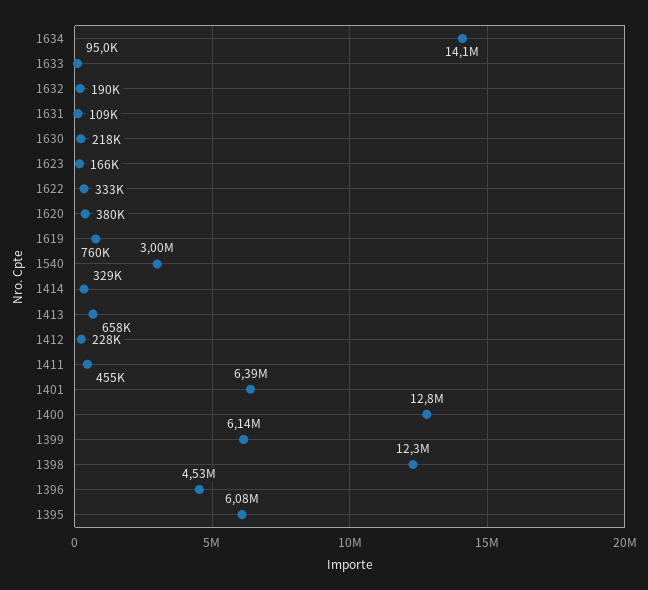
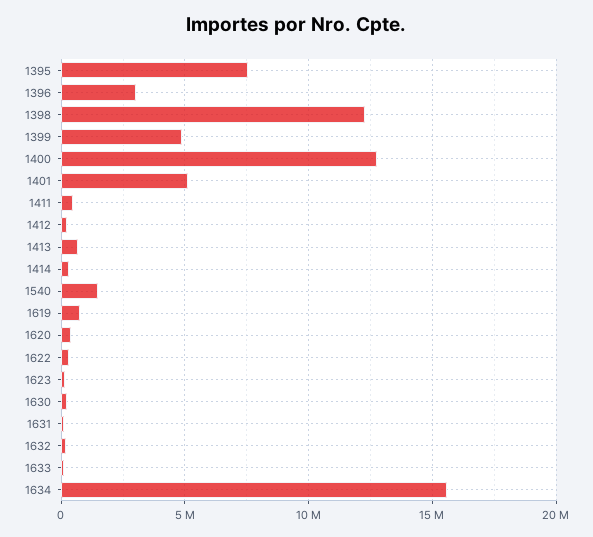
  {
-   "1634": 14100000,
+   "1634": 15500000,
    "1633": 95000,
    "1632": 190000,
    "1631": 109000,
    "1630": 218000,
    "1623": 166000,
    "1622": 333000,
    "1620": 380000,
    "1619": 760000,
-   "1540": 3000000,
+   "1540": 1500000,
    "1414": 329000,
    "1413": 658000,
    "1412": 228000,
    "1411": 455000,
-   "1401": 6390000,
+   "1401": 5000000,
    "1400": 12800000,
-   "1399": 6140000,
+   "1399": 5000000,
    "1398": 12300000,
-   "1396": 4530000,
+   "1396": 3000000,
-   "1395": 6080000
+   "1395": 7500000
  }

